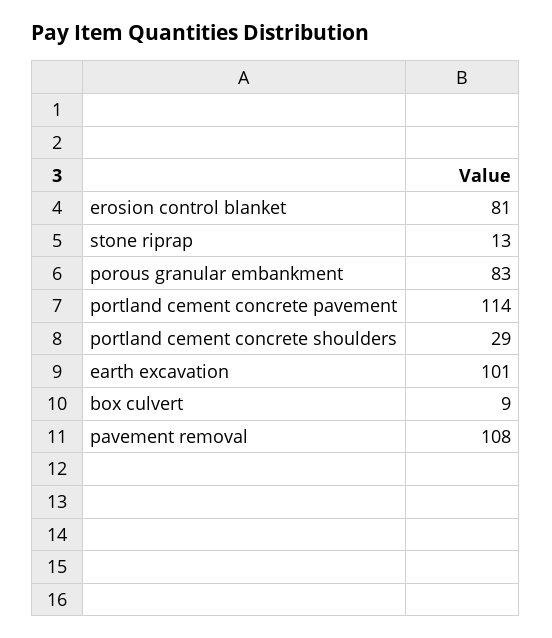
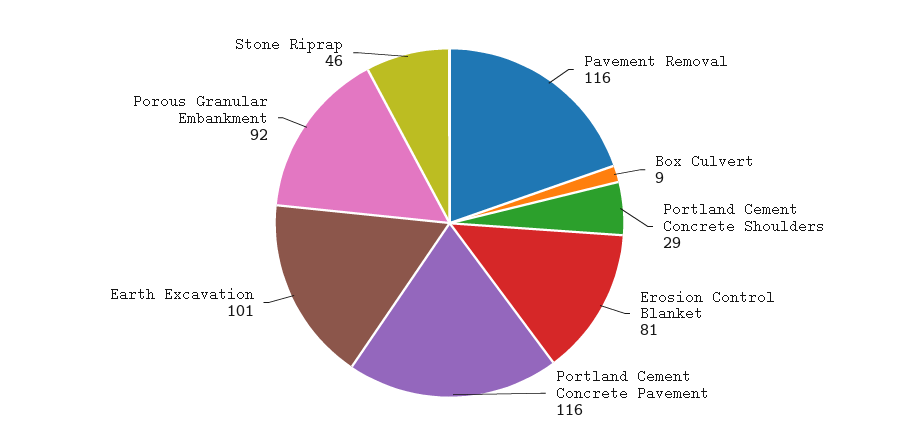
  {
    "erosion control blanket": 81,
-   "stone riprap": 13,
+   "stone riprap": 46,
-   "porous granular embankment": 83,
+   "porous granular embankment": 92,
-   "portland cement concrete pavement": 114,
+   "portland cement concrete pavement": 116,
    "portland cement concrete shoulders": 29,
    "earth excavation": 101,
    "box culvert": 9,
-   "pavement removal": 108
+   "pavement removal": 116
  }

